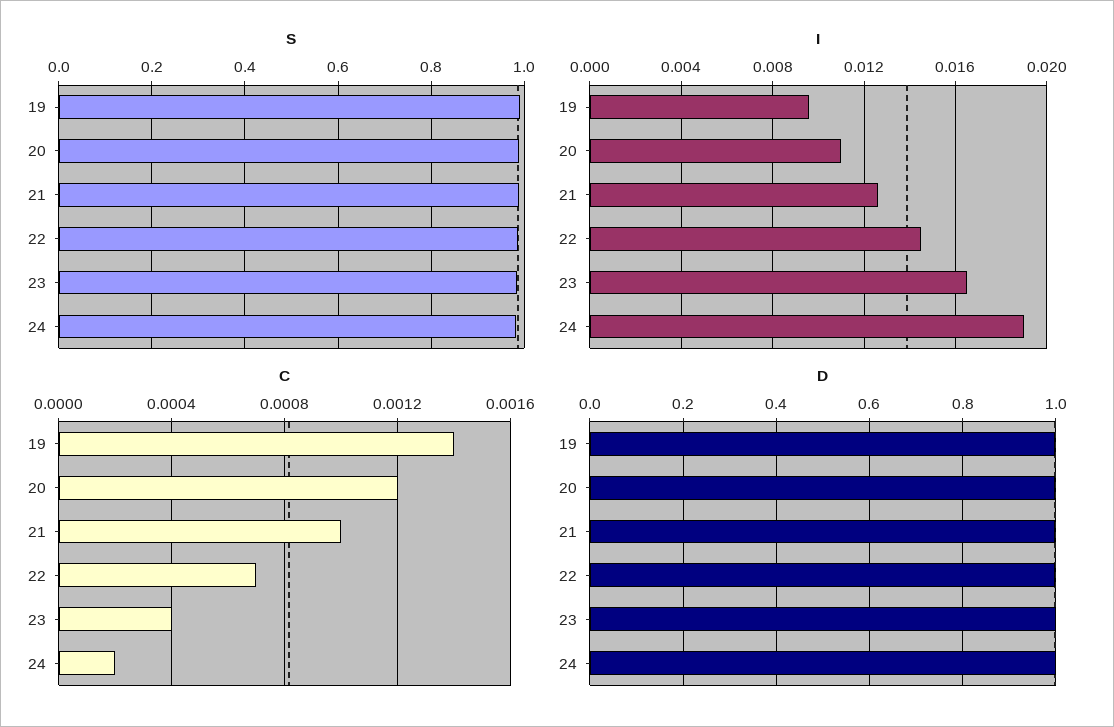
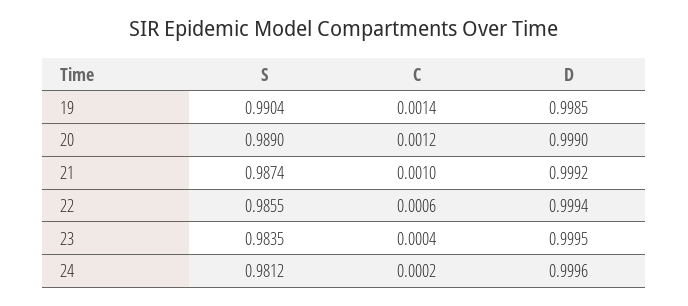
  {
    "S": {
      "19": 0.9904,
      "20": 0.989,
      "21": 0.9874,
      "22": 0.9855,
      "23": 0.9835,
      "24": 0.9812
    },
-   "I": {
-     "19": 0.0095,
-     "20": 0.011,
-     "21": 0.0125,
-     "22": 0.0145,
-     "23": 0.0165,
-     "24": 0.019
-   },
    "C": {
      "19": 0.0014,
      "20": 0.0012,
      "21": 0.001,
-     "22": 0.0007,
+     "22": 0.0006,
      "23": 0.0004,
      "24": 0.0002
    },
    "D": {
      "19": 0.9985,
      "20": 0.999,
      "21": 0.9992,
      "22": 0.9994,
      "23": 0.9995,
      "24": 0.9996
    }
  }

